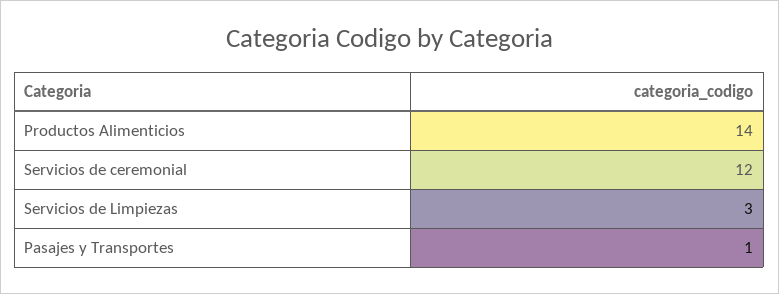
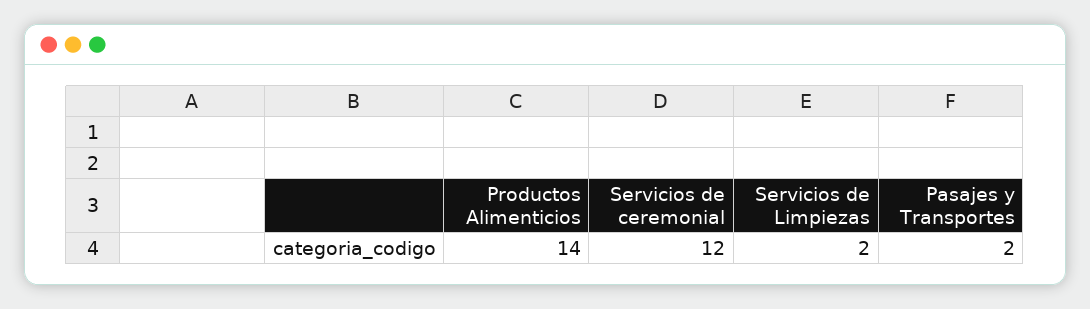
  {
    "Productos Alimenticios": 14,
    "Servicios de ceremonial": 12,
-   "Servicios de Limpiezas": 3,
+   "Servicios de Limpiezas": 2,
-   "Pasajes y Transportes": 1
+   "Pasajes y Transportes": 2
  }

